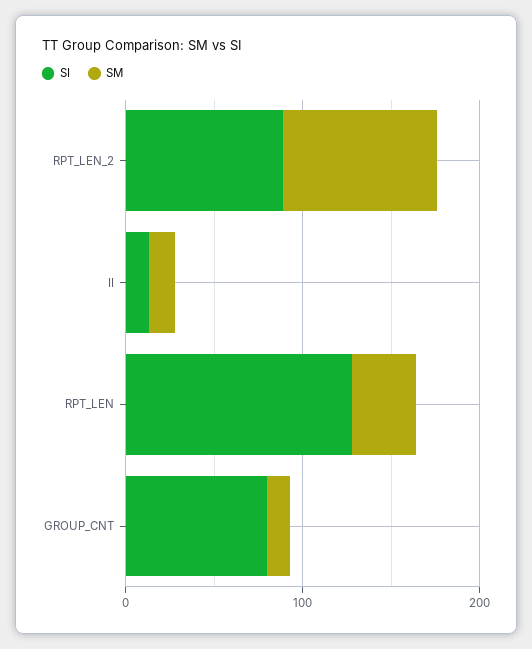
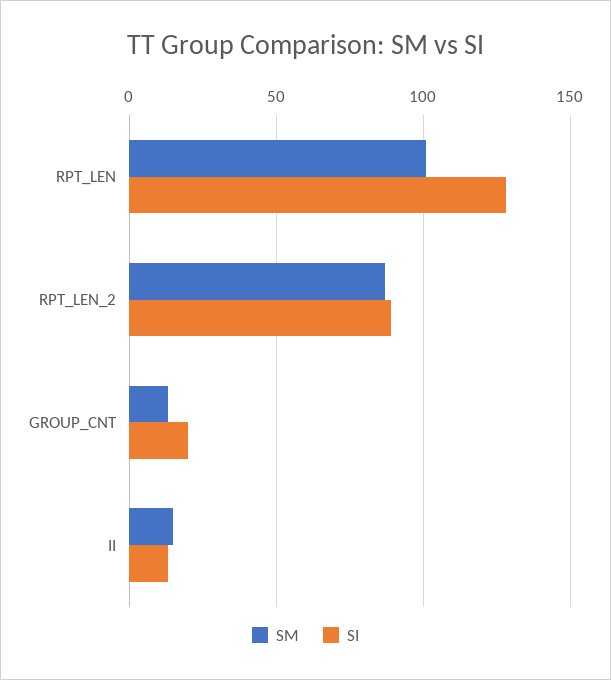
  {
    "SI": {
      "RPT_LEN_2": 90,
      "II": 15,
      "RPT_LEN": 130,
-     "GROUP_CNT": 80
+     "GROUP_CNT": 20
    },
    "SM": {
      "RPT_LEN_2": 85,
      "II": 15,
-     "RPT_LEN": 40,
+     "RPT_LEN": 100,
      "GROUP_CNT": 15
    }
  }

